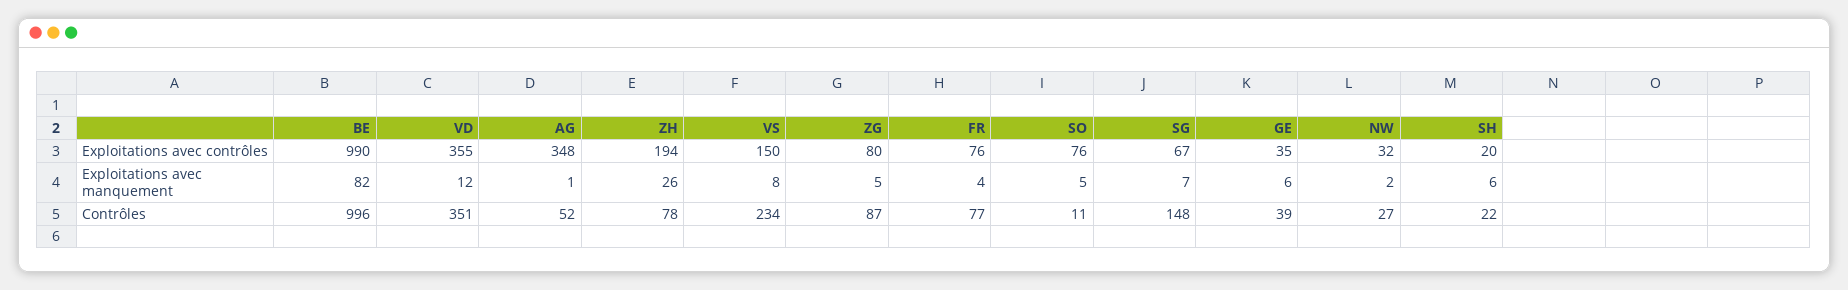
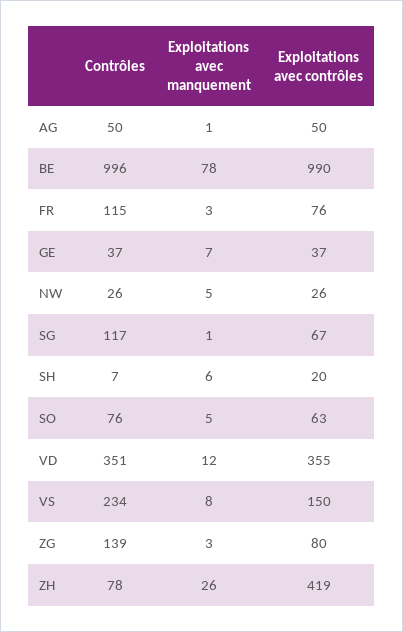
  {
    "BE": {
      "Exploitations avec contrôles": 990,
-     "Exploitations avec manquement": 82,
+     "Exploitations avec manquement": 78,
      "Contrôles": 996
    },
    "VD": {
      "Exploitations avec contrôles": 355,
      "Exploitations avec manquement": 12,
      "Contrôles": 351
    },
    "AG": {
-     "Exploitations avec contrôles": 348,
+     "Exploitations avec contrôles": 50,
      "Exploitations avec manquement": 1,
-     "Contrôles": 52
+     "Contrôles": 50
    },
    "ZH": {
-     "Exploitations avec contrôles": 194,
+     "Exploitations avec contrôles": 419,
      "Exploitations avec manquement": 26,
      "Contrôles": 78
    },
    "VS": {
      "Exploitations avec contrôles": 150,
      "Exploitations avec manquement": 8,
      "Contrôles": 234
    },
    "ZG": {
      "Exploitations avec contrôles": 80,
-     "Exploitations avec manquement": 5,
+     "Exploitations avec manquement": 3,
-     "Contrôles": 87
+     "Contrôles": 139
    },
    "FR": {
      "Exploitations avec contrôles": 76,
-     "Exploitations avec manquement": 4,
+     "Exploitations avec manquement": 3,
-     "Contrôles": 77
+     "Contrôles": 115
    },
    "SO": {
-     "Exploitations avec contrôles": 76,
+     "Exploitations avec contrôles": 63,
      "Exploitations avec manquement": 5,
-     "Contrôles": 11
+     "Contrôles": 76
    },
    "SG": {
      "Exploitations avec contrôles": 67,
-     "Exploitations avec manquement": 7,
+     "Exploitations avec manquement": 1,
-     "Contrôles": 148
+     "Contrôles": 117
    },
    "GE": {
-     "Exploitations avec contrôles": 35,
+     "Exploitations avec contrôles": 37,
-     "Exploitations avec manquement": 6,
+     "Exploitations avec manquement": 7,
-     "Contrôles": 39
+     "Contrôles": 37
    },
    "NW": {
-     "Exploitations avec contrôles": 32,
+     "Exploitations avec contrôles": 26,
-     "Exploitations avec manquement": 2,
+     "Exploitations avec manquement": 5,
-     "Contrôles": 27
+     "Contrôles": 26
    },
    "SH": {
      "Exploitations avec contrôles": 20,
      "Exploitations avec manquement": 6,
-     "Contrôles": 22
+     "Contrôles": 7
    }
  }

